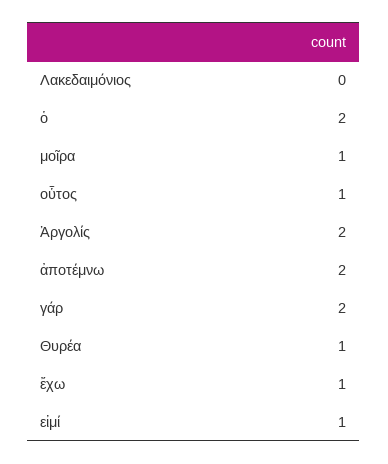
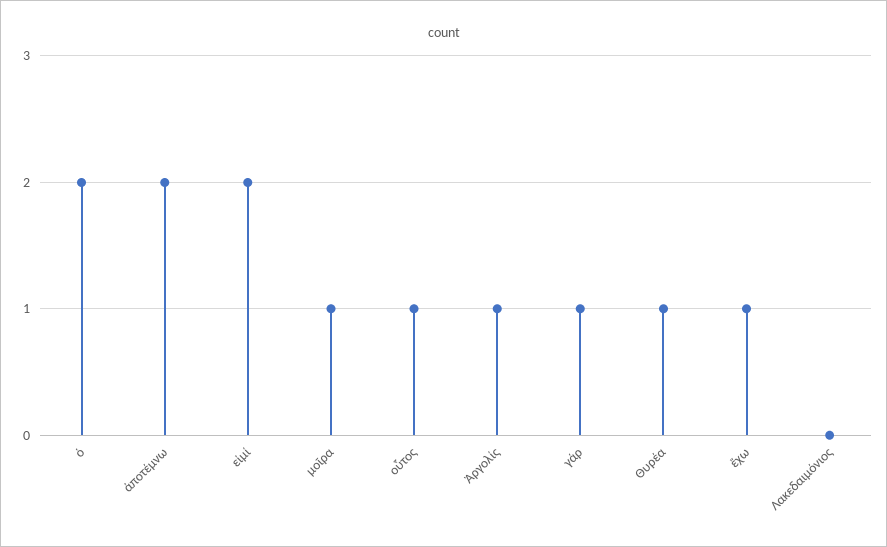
  {
    "Λακεδαιμόνιος": 0,
    "ὁ": 2,
    "μοῖρα": 1,
    "οὗτος": 1,
-   "Ἀργολίς": 2,
+   "Ἀργολίς": 1,
    "ἀποτέμνω": 2,
-   "γάρ": 2,
+   "γάρ": 1,
    "Θυρέα": 1,
    "ἔχω": 1,
-   "εἰμί": 1
+   "εἰμί": 2
  }

